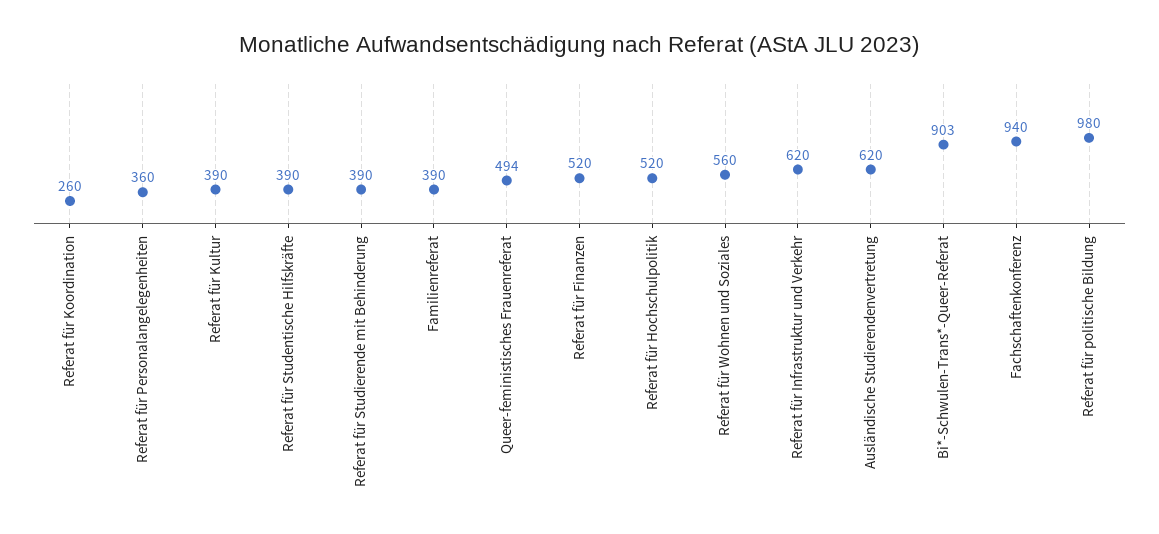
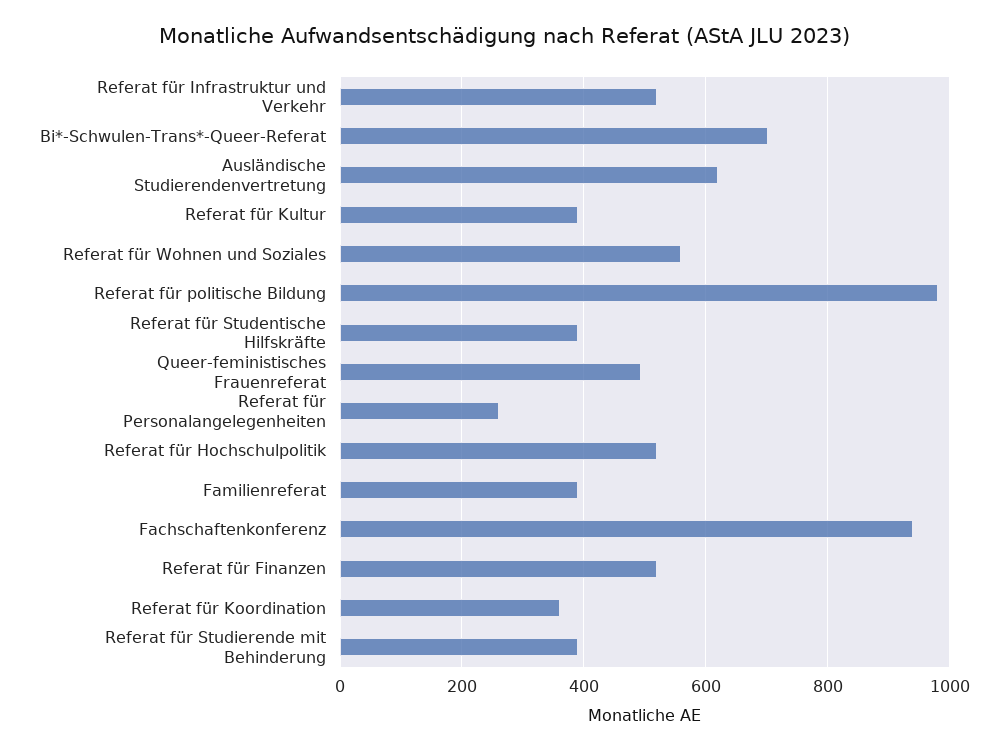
  {
-   "Referat für Koordination": 260,
+   "Referat für Koordination": 360,
-   "Referat für Personalangelegenheiten": 360,
+   "Referat für Personalangelegenheiten": 260,
    "Referat für Kultur": 390,
    "Referat für Studentische Hilfskräfte": 390,
    "Referat für Studierende mit Behinderung": 390,
    "Familienreferat": 390,
    "Queer-feministisches Frauenreferat": 494,
    "Referat für Finanzen": 520,
    "Referat für Hochschulpolitik": 520,
    "Referat für Wohnen und Soziales": 560,
-   "Referat für Infrastruktur und Verkehr": 620,
+   "Referat für Infrastruktur und Verkehr": 520,
    "Ausländische Studierendenvertretung": 620,
-   "Bi*-Schwulen-Trans*-Queer-Referat": 903,
+   "Bi*-Schwulen-Trans*-Queer-Referat": 700,
    "Fachschaftenkonferenz": 940,
    "Referat für politische Bildung": 980
  }

